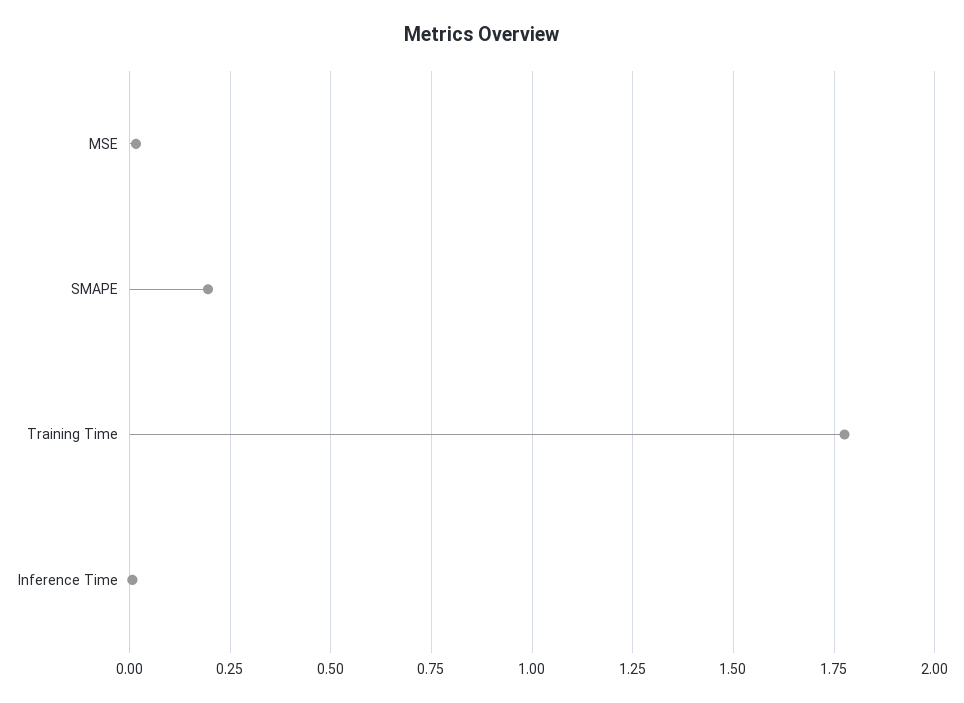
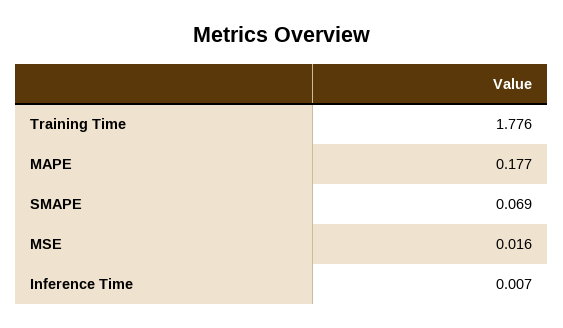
  {
    "MSE": 0.016,
-   "SMAPE": 0.2,
+   "SMAPE": 0.069,
    "Training Time": 1.776,
-   "Inference Time": 0.007
+   "Inference Time": 0.007,
+   "MAPE": 0.177
  }

